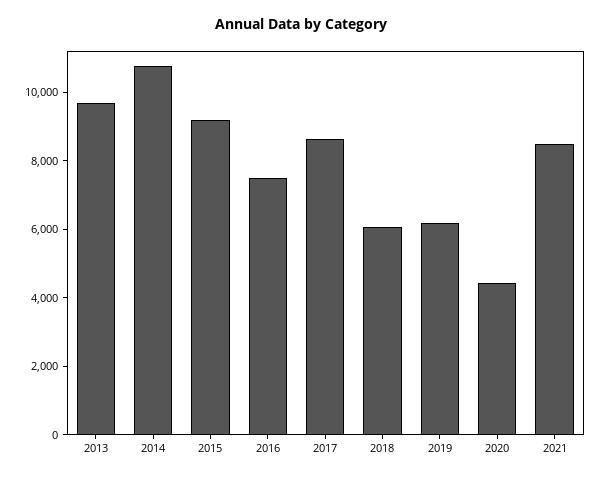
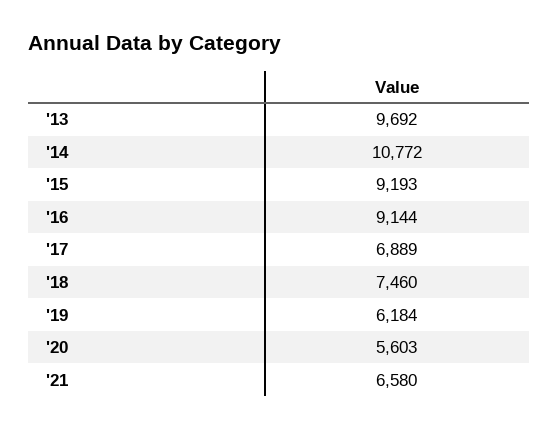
  {
    "2013": 9692,
    "2014": 10772,
    "2015": 9193,
-   "2016": 7500,
+   "2016": 9144,
-   "2017": 8500,
+   "2017": 6889,
-   "2018": 6000,
+   "2018": 7460,
    "2019": 6184,
-   "2020": 4500,
+   "2020": 5603,
-   "2021": 8500
+   "2021": 6580
  }

